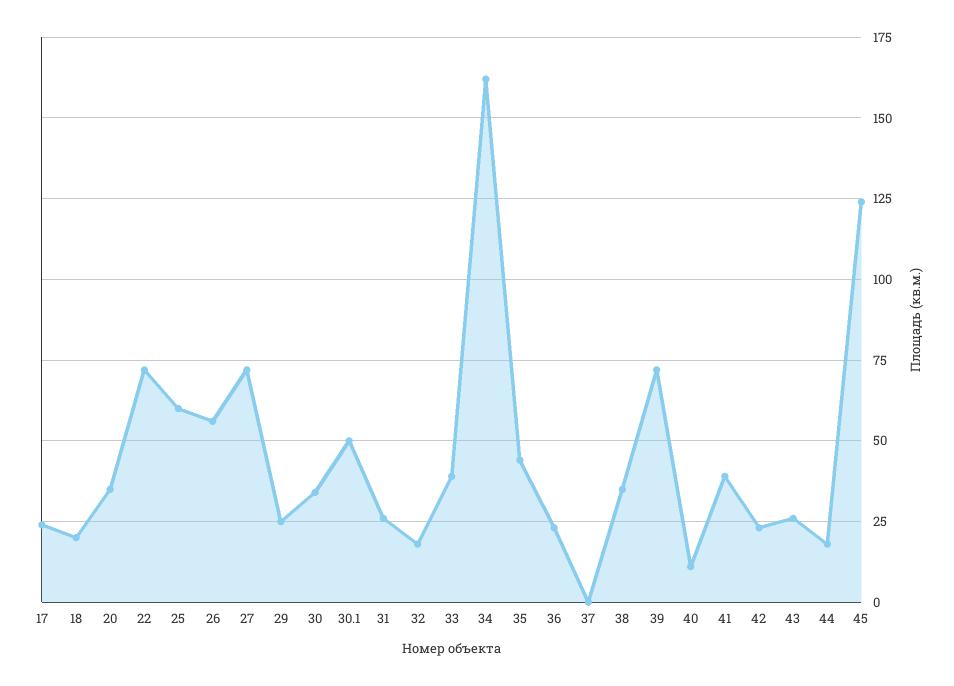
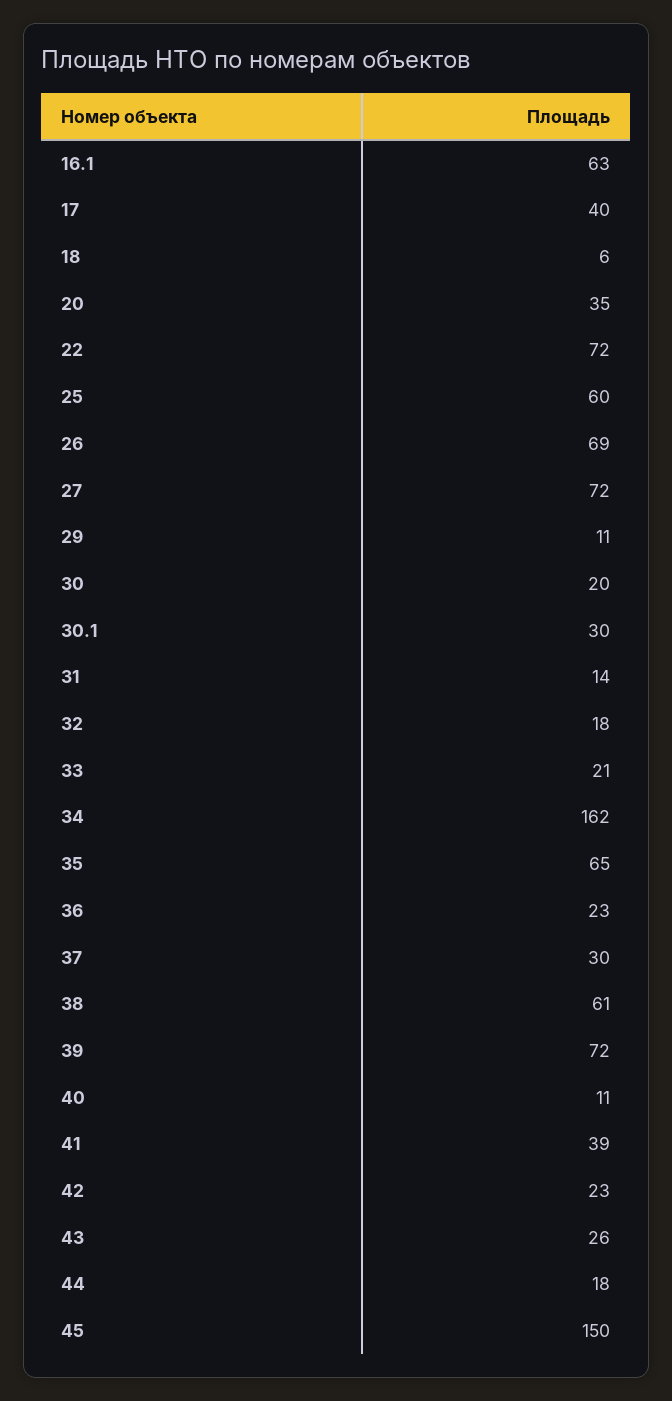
  {
-   "17": 25,
+   "17": 40,
-   "18": 20,
+   "18": 6,
    "20": 35,
    "22": 72,
    "25": 60,
-   "26": 55,
+   "26": 69,
    "27": 72,
-   "29": 25,
+   "29": 11,
-   "30": 35,
+   "30": 20,
-   "30.1": 50,
+   "30.1": 30,
-   "31": 25,
+   "31": 14,
    "32": 18,
-   "33": 40,
+   "33": 21,
    "34": 162,
-   "35": 45,
+   "35": 65,
    "36": 23,
-   "37": 0,
+   "37": 30,
-   "38": 35,
+   "38": 61,
    "39": 72,
    "40": 11,
    "41": 39,
    "42": 23,
    "43": 26,
    "44": 18,
-   "45": 125
+   "45": 150,
+   "16.1": 63
  }

